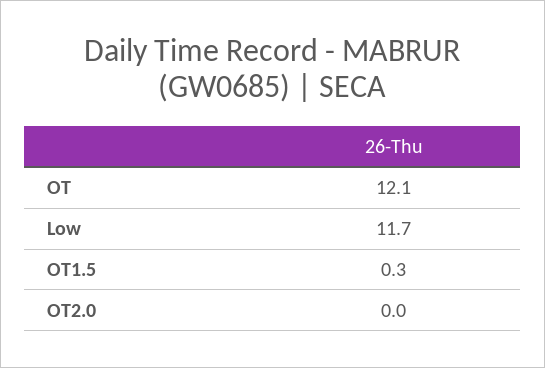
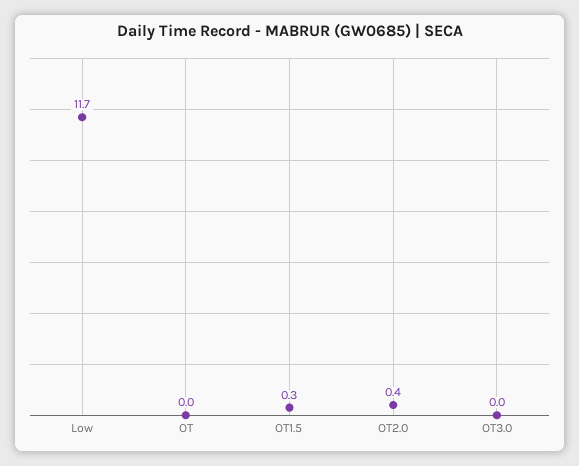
  {
-   "OT": 12.1,
+   "OT": 0,
    "Low": 11.7,
    "OT1.5": 0.3,
-   "OT2.0": 0
+   "OT2.0": 0.4,
+   "OT3.0": 0
  }

